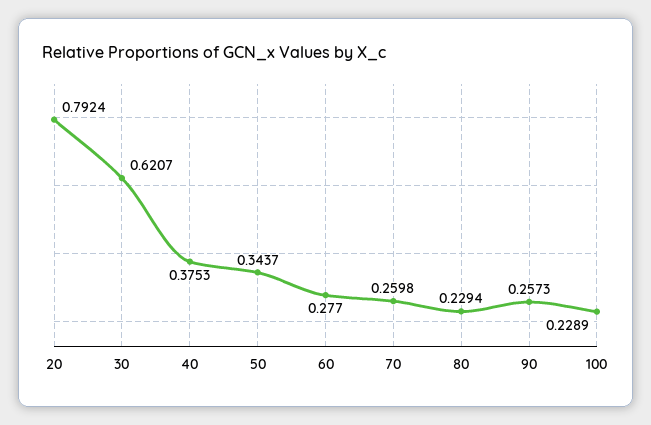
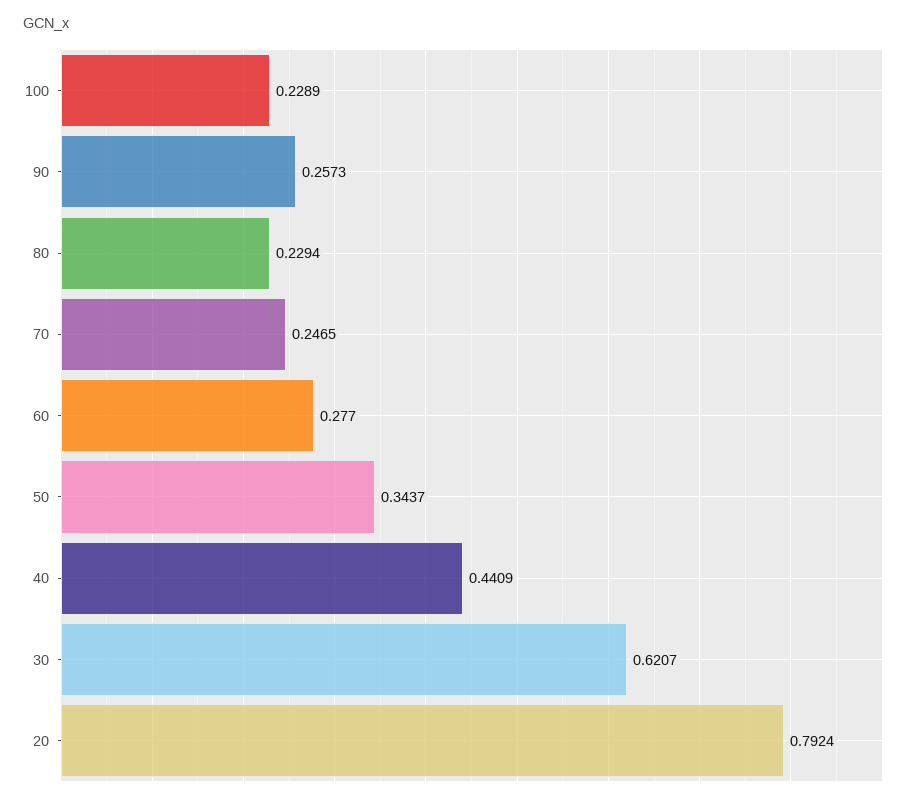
  {
    "20": 0.7924,
    "30": 0.6207,
-   "40": 0.3753,
+   "40": 0.4409,
    "50": 0.3437,
    "60": 0.277,
-   "70": 0.2598,
+   "70": 0.2465,
    "80": 0.2294,
    "90": 0.2573,
    "100": 0.2289
  }

